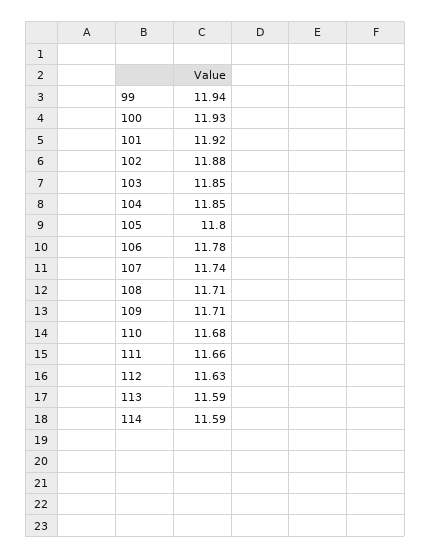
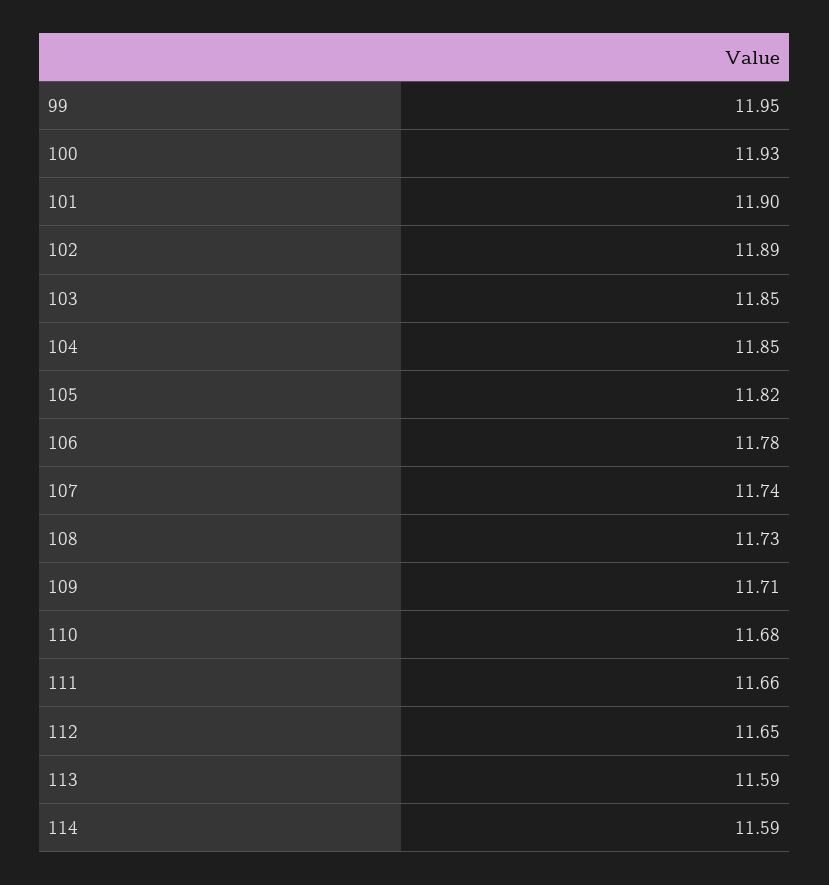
  {
-   "99": 11.94,
+   "99": 11.95,
    "100": 11.93,
-   "101": 11.92,
+   "101": 11.9,
-   "102": 11.88,
+   "102": 11.89,
    "103": 11.85,
    "104": 11.85,
-   "105": 11.8,
+   "105": 11.82,
    "106": 11.78,
    "107": 11.74,
-   "108": 11.71,
+   "108": 11.73,
    "109": 11.71,
    "110": 11.68,
    "111": 11.66,
-   "112": 11.63,
+   "112": 11.65,
    "113": 11.59,
    "114": 11.59
  }

